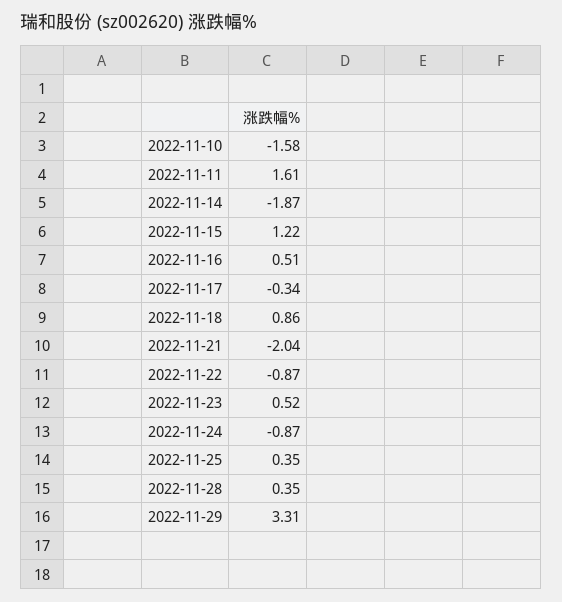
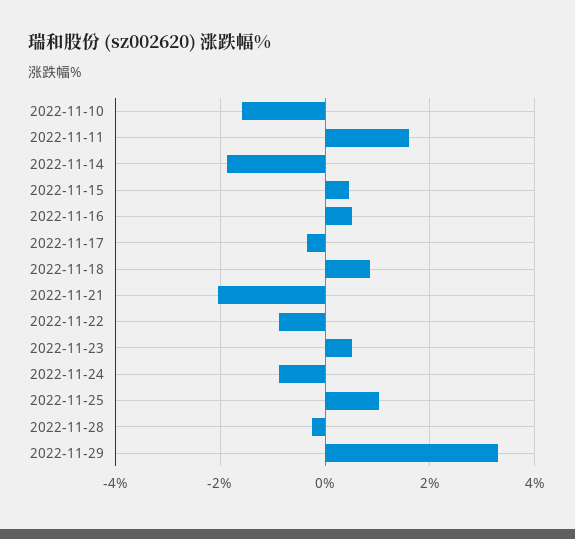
  {
    "2022-11-10": -1.58,
    "2022-11-11": 1.61,
    "2022-11-14": -1.87,
-   "2022-11-15": 1.22,
+   "2022-11-15": 0.4,
    "2022-11-16": 0.51,
    "2022-11-17": -0.34,
    "2022-11-18": 0.86,
    "2022-11-21": -2.04,
    "2022-11-22": -0.87,
    "2022-11-23": 0.52,
    "2022-11-24": -0.87,
-   "2022-11-25": 0.35,
+   "2022-11-25": 1,
-   "2022-11-28": 0.35,
+   "2022-11-28": -0.2,
    "2022-11-29": 3.31
  }

